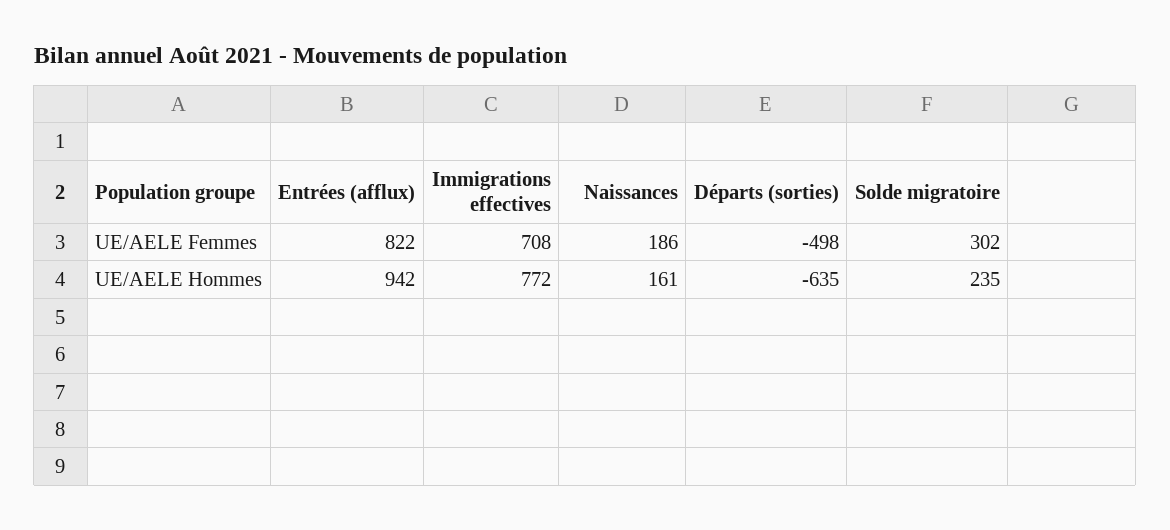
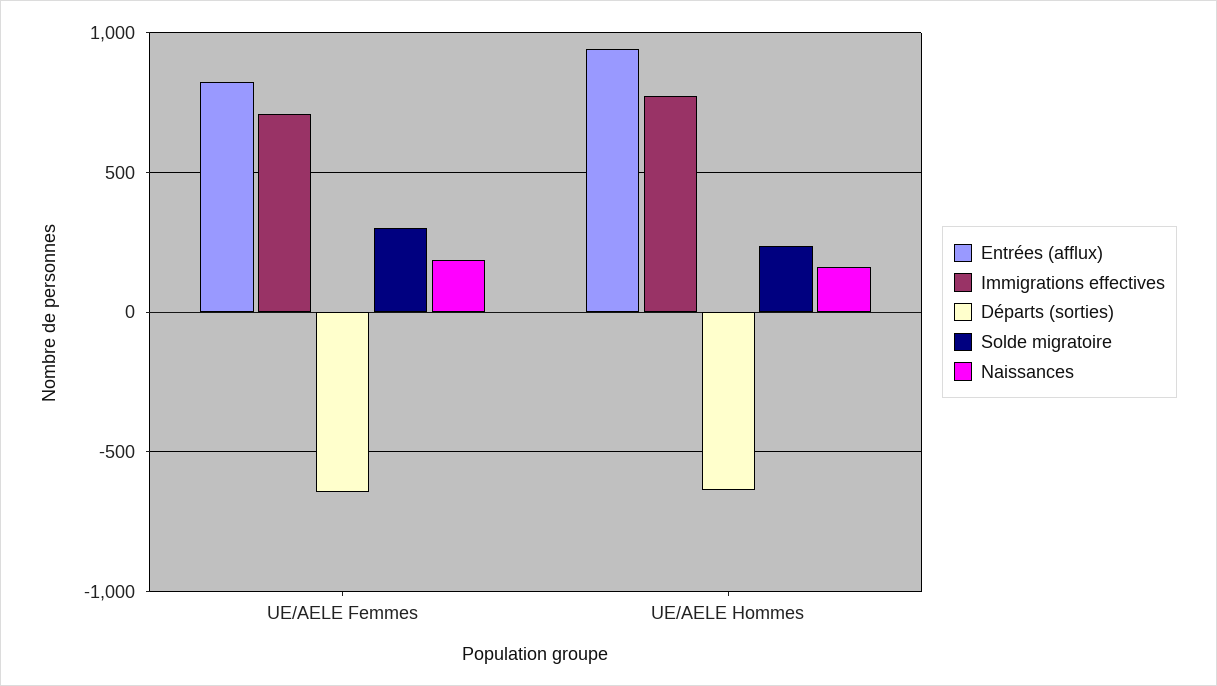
  {
    "Entrées (afflux)": {
      "UE/AELE Femmes": 822,
      "UE/AELE Hommes": 942
    },
    "Immigrations effectives": {
      "UE/AELE Femmes": 708,
      "UE/AELE Hommes": 772
    },
    "Naissances": {
      "UE/AELE Femmes": 186,
      "UE/AELE Hommes": 161
    },
    "Départs (sorties)": {
-     "UE/AELE Femmes": -498,
+     "UE/AELE Femmes": -650,
      "UE/AELE Hommes": -635
    },
    "Solde migratoire": {
      "UE/AELE Femmes": 302,
      "UE/AELE Hommes": 235
    }
  }

